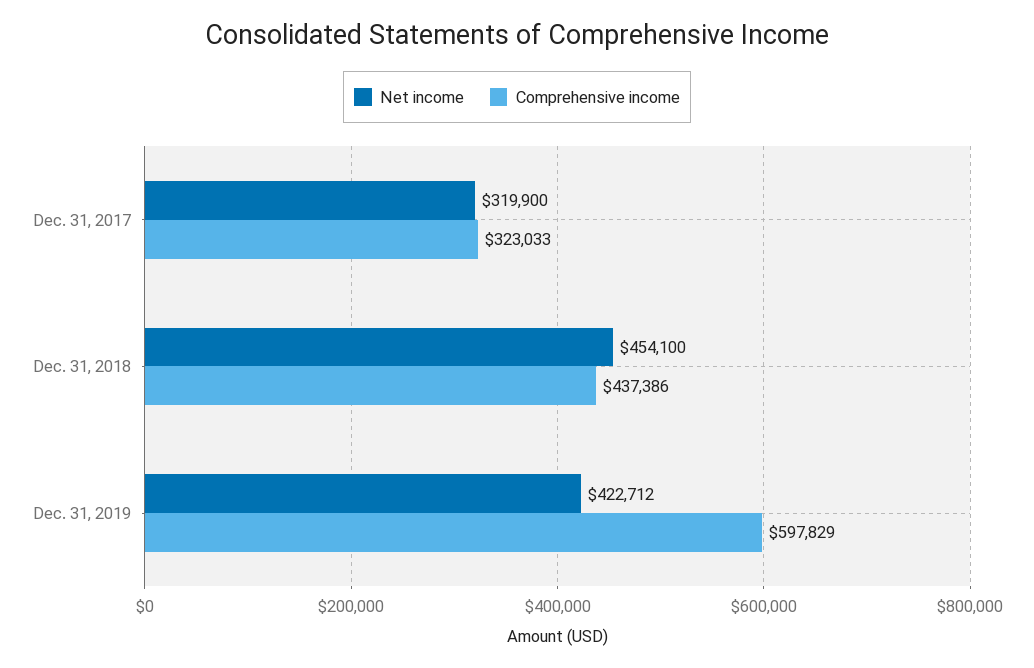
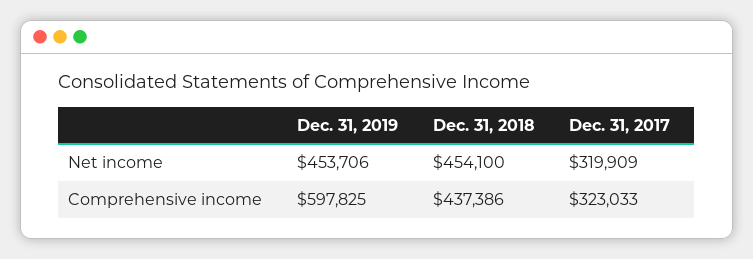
  {
    "Net income": {
-     "Dec. 31, 2017": 319900,
+     "Dec. 31, 2017": 319909,
      "Dec. 31, 2018": 454100,
-     "Dec. 31, 2019": 422712
+     "Dec. 31, 2019": 453706
    },
    "Comprehensive income": {
      "Dec. 31, 2017": 323033,
      "Dec. 31, 2018": 437386,
-     "Dec. 31, 2019": 597829
+     "Dec. 31, 2019": 597825
    }
  }

